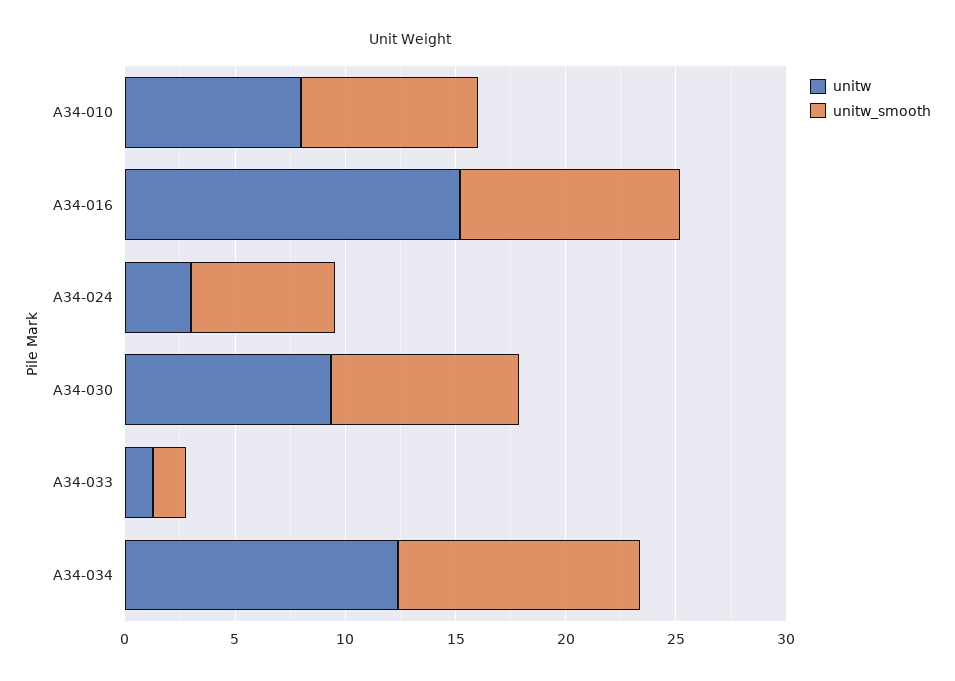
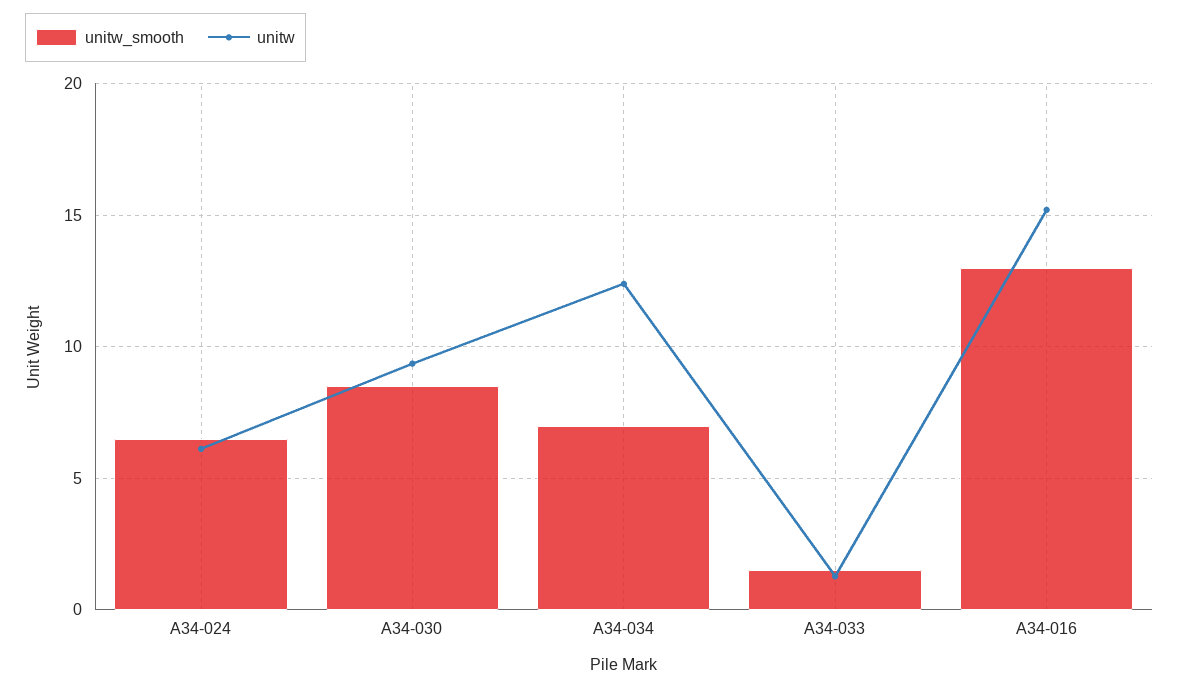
  {
    "unitw": {
-     "A34-010": 8,
      "A34-016": 15,
-     "A34-024": 3,
+     "A34-024": 6,
      "A34-030": 9.5,
      "A34-033": 1.5,
      "A34-034": 12.5
    },
    "unitw_smooth": {
-     "A34-010": 8,
-     "A34-016": 10,
+     "A34-016": 13,
      "A34-024": 6.5,
      "A34-030": 8.5,
      "A34-033": 1.5,
-     "A34-034": 11
+     "A34-034": 7
    }
  }

